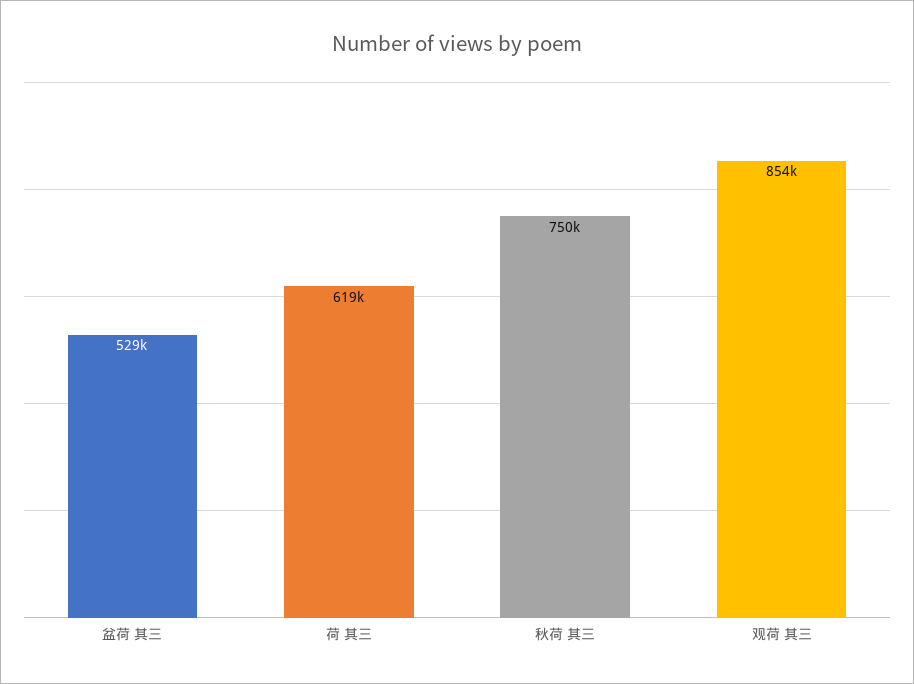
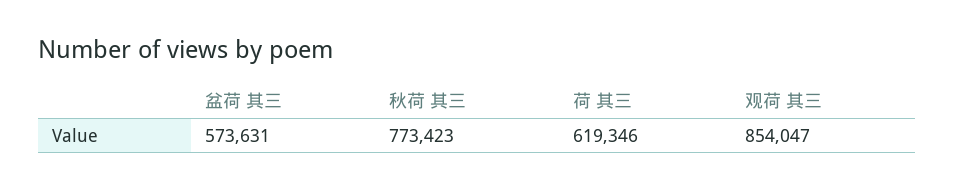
  {
-   "盆荷 其三": 529000,
+   "盆荷 其三": 573631,
    "荷 其三": 619346,
-   "秋荷 其三": 750000,
+   "秋荷 其三": 773423,
    "观荷 其三": 854047
  }

